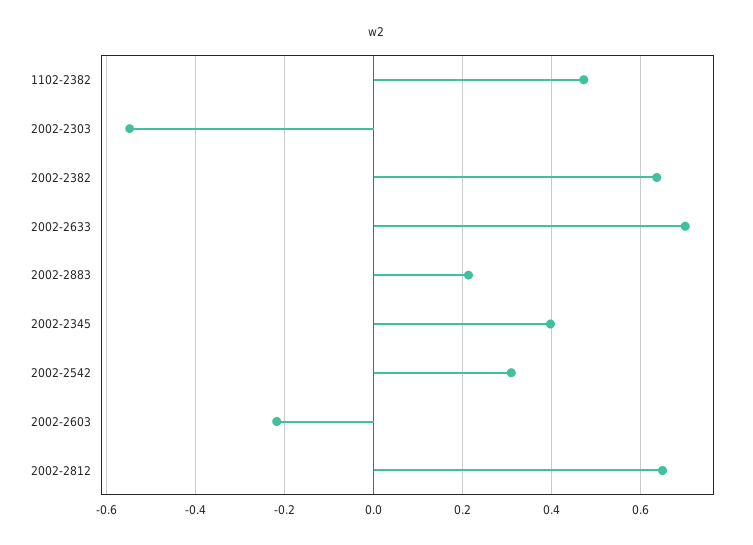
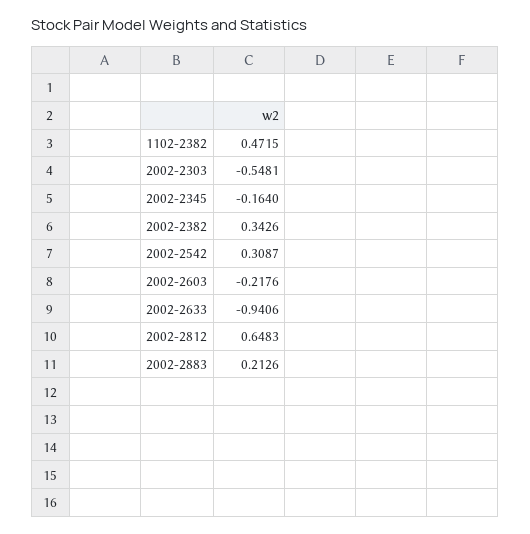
  {
    "1102-2382": 0.4715,
    "2002-2303": -0.5481,
-   "2002-2382": 0.64,
+   "2002-2382": 0.3426,
-   "2002-2633": 0.7,
+   "2002-2633": -0.9406,
    "2002-2883": 0.2126,
-   "2002-2345": 0.4,
+   "2002-2345": -0.164,
    "2002-2542": 0.3087,
    "2002-2603": -0.2176,
    "2002-2812": 0.6483
  }

